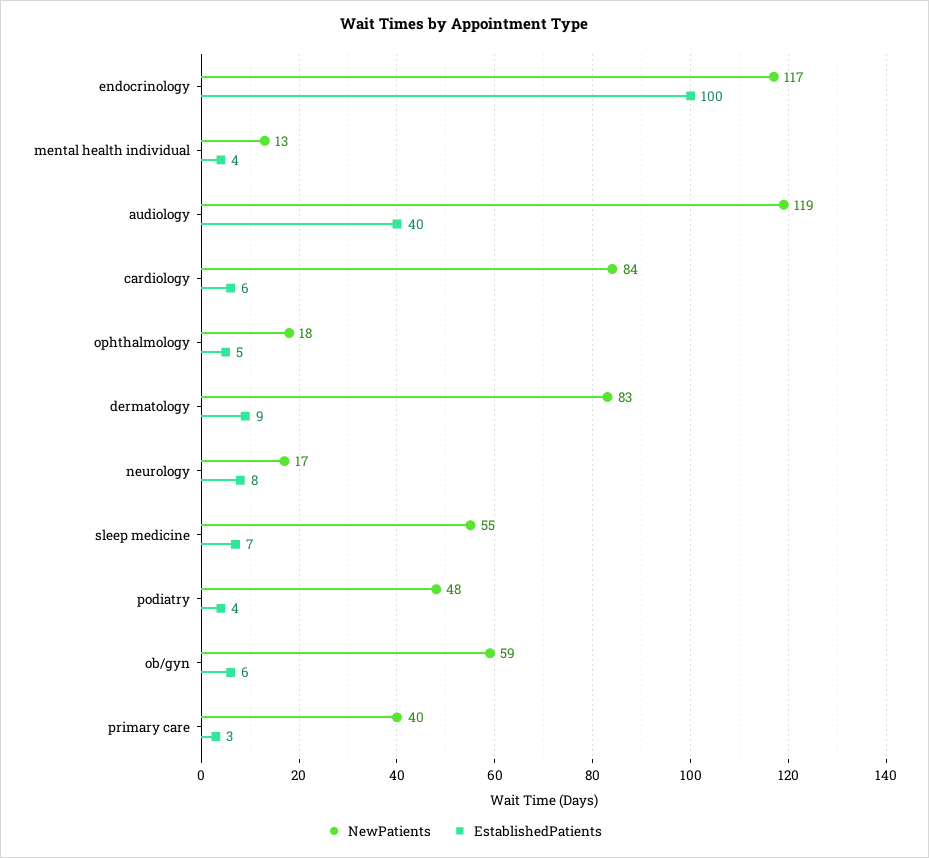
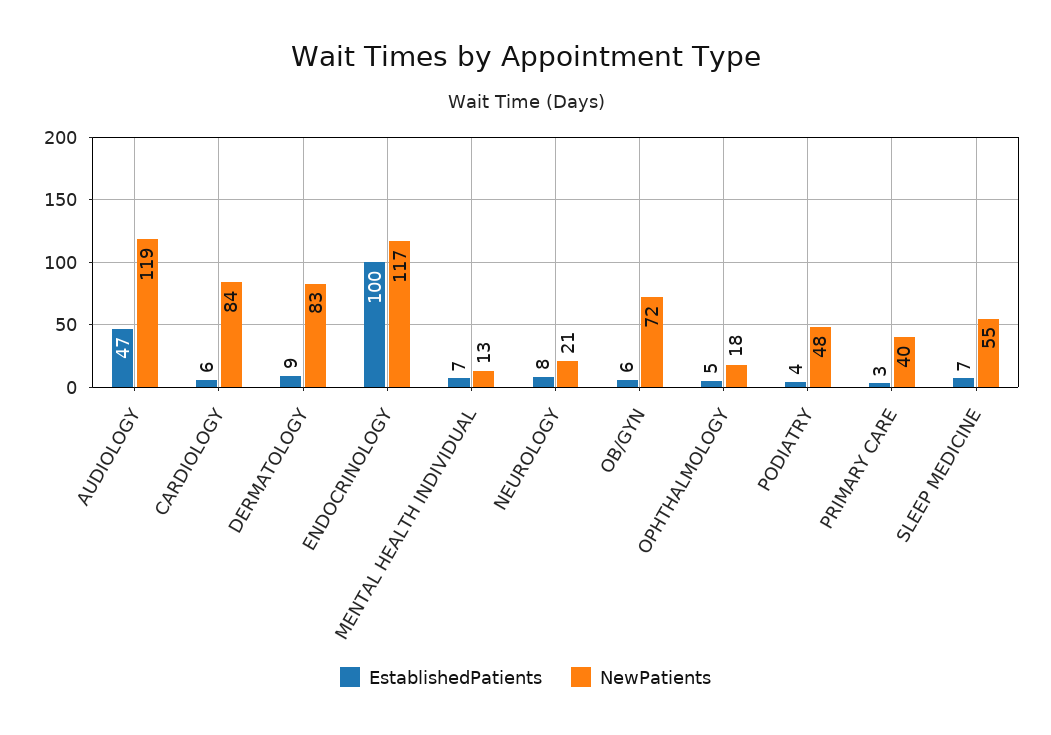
  {
    "NewPatients": {
      "endocrinology": 117,
      "mental health individual": 13,
      "audiology": 119,
      "cardiology": 84,
      "ophthalmology": 18,
      "dermatology": 83,
-     "neurology": 17,
+     "neurology": 21,
      "sleep medicine": 55,
      "podiatry": 48,
-     "ob/gyn": 59,
+     "ob/gyn": 72,
      "primary care": 40
    },
    "EstablishedPatients": {
      "endocrinology": 100,
-     "mental health individual": 4,
+     "mental health individual": 7,
-     "audiology": 40,
+     "audiology": 47,
      "cardiology": 6,
      "ophthalmology": 5,
      "dermatology": 9,
      "neurology": 8,
      "sleep medicine": 7,
      "podiatry": 4,
      "ob/gyn": 6,
      "primary care": 3
    }
  }

